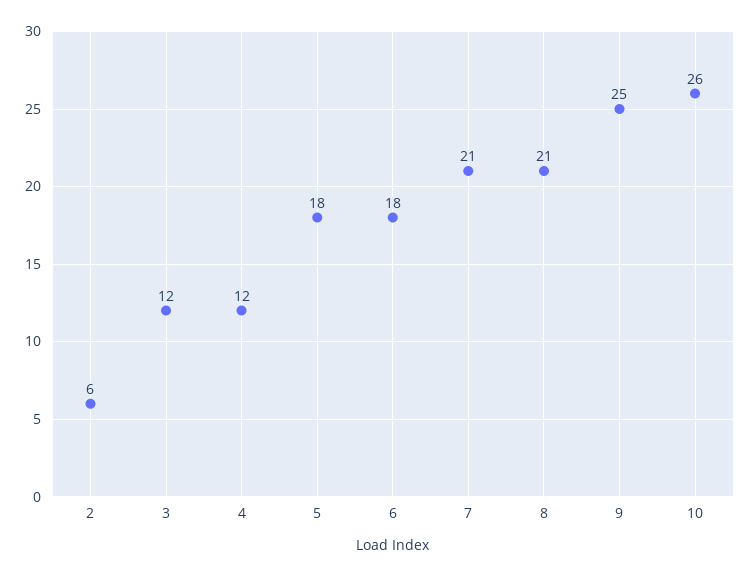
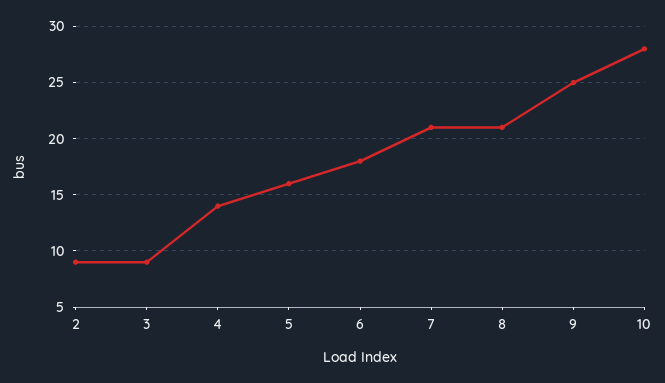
  {
-   "2": 6,
+   "2": 9,
-   "3": 12,
+   "3": 9,
-   "4": 12,
+   "4": 14,
-   "5": 18,
+   "5": 16,
    "6": 18,
    "7": 21,
    "8": 21,
    "9": 25,
-   "10": 26
+   "10": 28
  }

